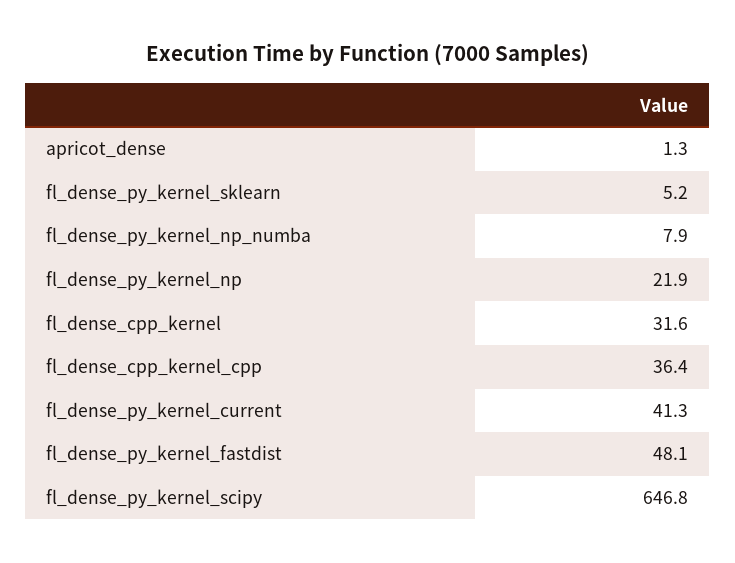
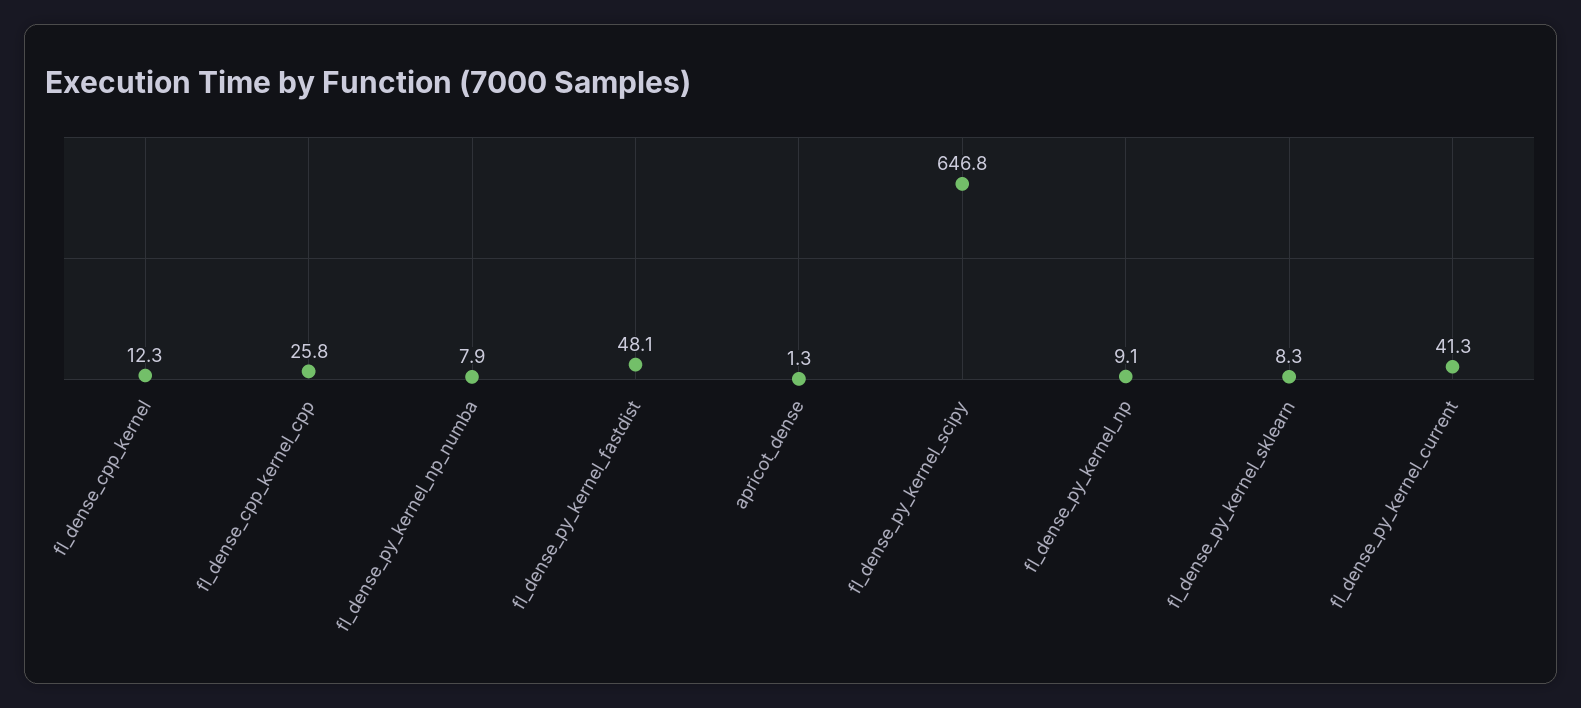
  {
    "apricot_dense": 1.3,
-   "fl_dense_py_kernel_sklearn": 5.2,
+   "fl_dense_py_kernel_sklearn": 8.3,
    "fl_dense_py_kernel_np_numba": 7.9,
-   "fl_dense_py_kernel_np": 21.9,
+   "fl_dense_py_kernel_np": 9.1,
-   "fl_dense_cpp_kernel": 31.6,
+   "fl_dense_cpp_kernel": 12.3,
-   "fl_dense_cpp_kernel_cpp": 36.4,
+   "fl_dense_cpp_kernel_cpp": 25.8,
    "fl_dense_py_kernel_current": 41.3,
    "fl_dense_py_kernel_fastdist": 48.1,
    "fl_dense_py_kernel_scipy": 646.8
  }

